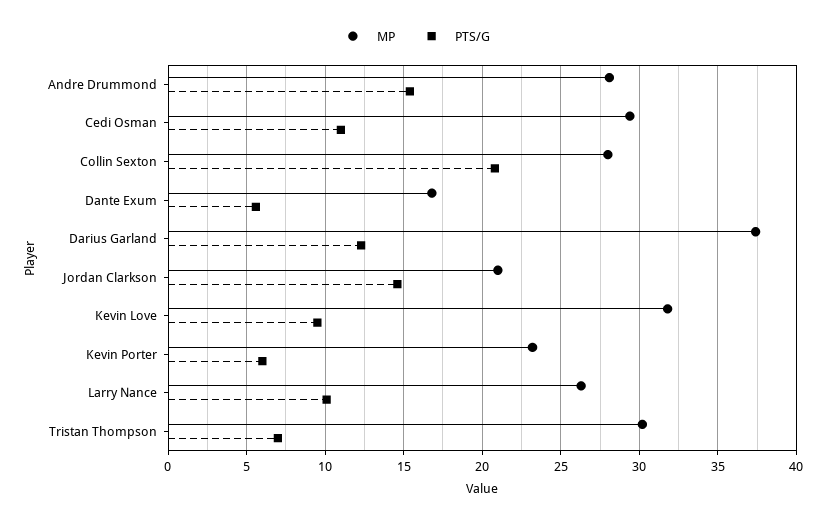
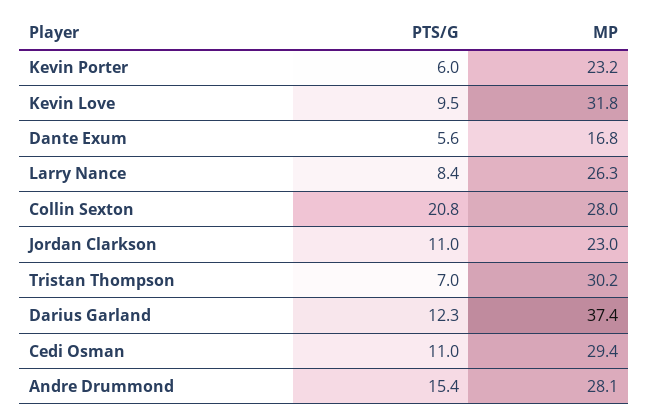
  {
    "MP": {
      "Andre Drummond": 28.1,
      "Cedi Osman": 29.4,
      "Collin Sexton": 28,
      "Dante Exum": 16.8,
      "Darius Garland": 37.4,
-     "Jordan Clarkson": 21,
+     "Jordan Clarkson": 23,
      "Kevin Love": 31.8,
      "Kevin Porter": 23.2,
      "Larry Nance": 26.3,
      "Tristan Thompson": 30.2
    },
    "PTS/G": {
      "Andre Drummond": 15.4,
      "Cedi Osman": 11,
      "Collin Sexton": 20.8,
      "Dante Exum": 5.6,
      "Darius Garland": 12.3,
-     "Jordan Clarkson": 14.5,
+     "Jordan Clarkson": 11,
      "Kevin Love": 9.5,
      "Kevin Porter": 6,
-     "Larry Nance": 10,
+     "Larry Nance": 8.4,
      "Tristan Thompson": 7
    }
  }

